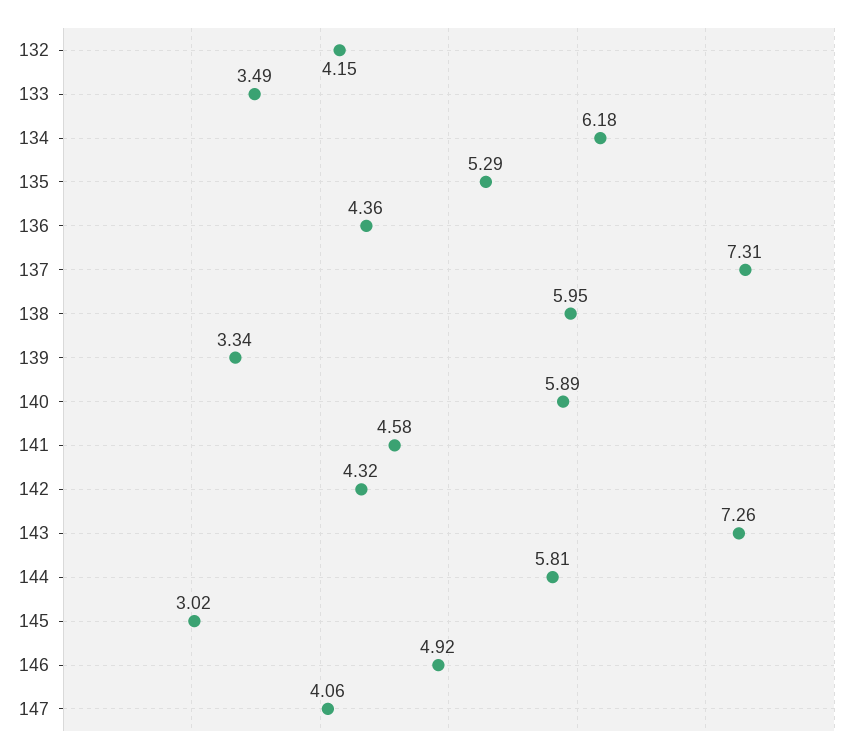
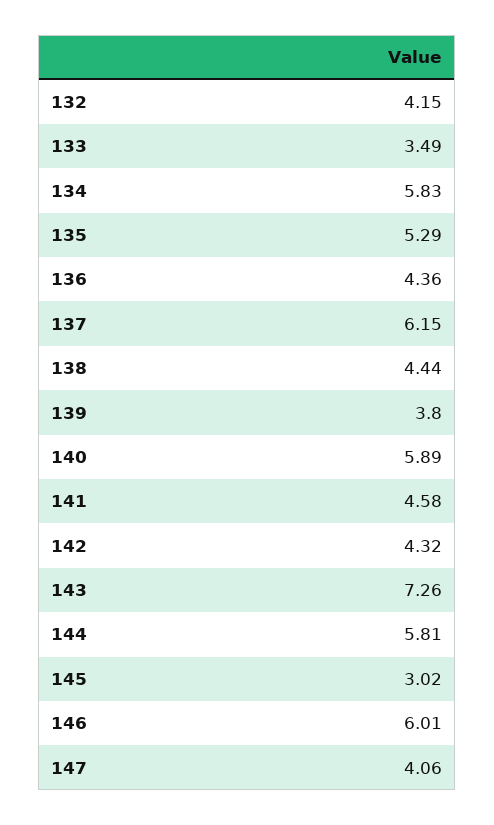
  {
    "132": 4.15,
    "133": 3.49,
-   "134": 6.18,
+   "134": 5.83,
    "135": 5.29,
    "136": 4.36,
-   "137": 7.31,
+   "137": 6.15,
-   "138": 5.95,
+   "138": 4.44,
-   "139": 3.34,
+   "139": 3.8,
    "140": 5.89,
    "141": 4.58,
    "142": 4.32,
    "143": 7.26,
    "144": 5.81,
    "145": 3.02,
-   "146": 4.92,
+   "146": 6.01,
    "147": 4.06
  }

